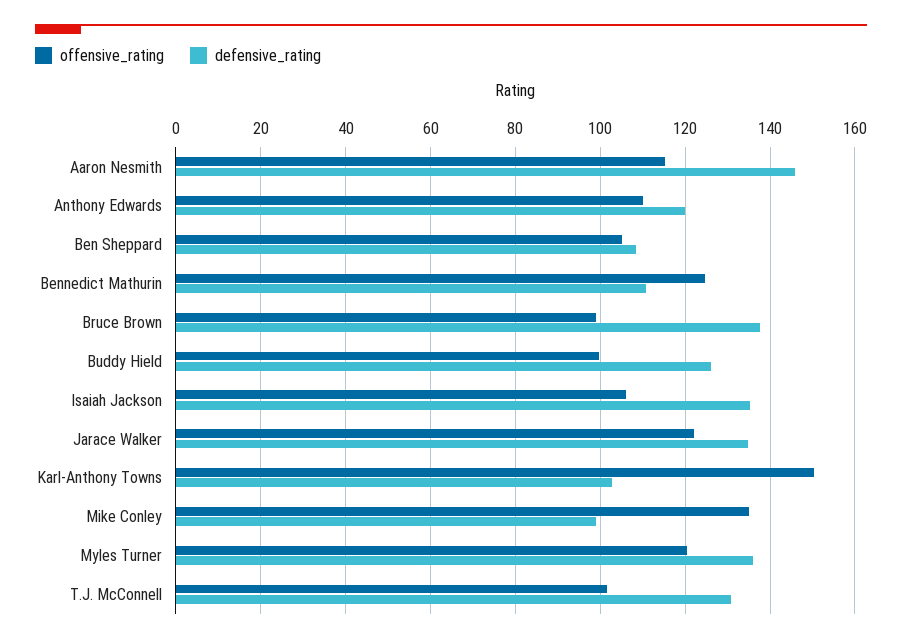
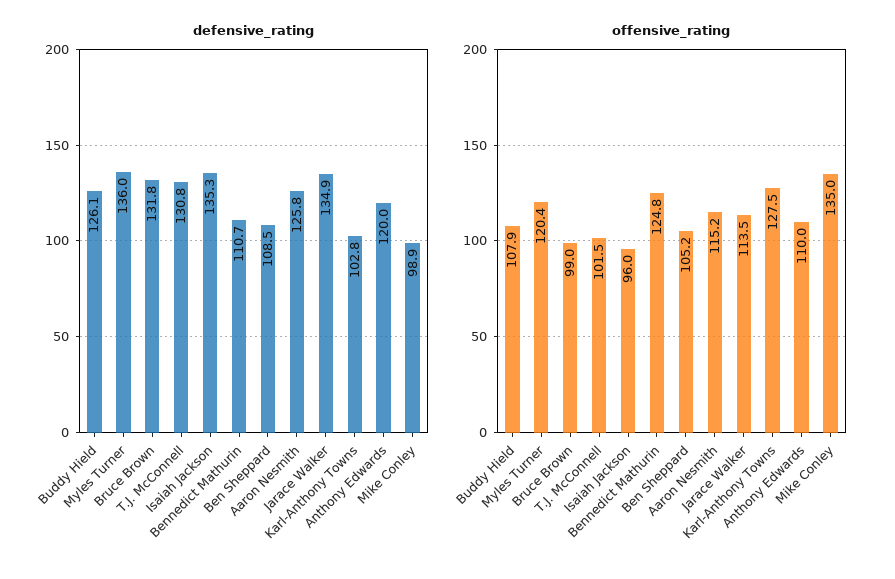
  {
    "offensive_rating": {
      "Aaron Nesmith": 115.2,
      "Anthony Edwards": 110,
      "Ben Sheppard": 105.2,
      "Bennedict Mathurin": 124.8,
      "Bruce Brown": 99,
-     "Buddy Hield": 100,
+     "Buddy Hield": 107.9,
-     "Isaiah Jackson": 106,
+     "Isaiah Jackson": 96,
-     "Jarace Walker": 122,
+     "Jarace Walker": 113.5,
-     "Karl-Anthony Towns": 150,
+     "Karl-Anthony Towns": 127.5,
      "Mike Conley": 135,
      "Myles Turner": 120.4,
      "T.J. McConnell": 101.5
    },
    "defensive_rating": {
-     "Aaron Nesmith": 146,
+     "Aaron Nesmith": 125.8,
      "Anthony Edwards": 120,
      "Ben Sheppard": 108.5,
      "Bennedict Mathurin": 110.7,
-     "Bruce Brown": 138,
+     "Bruce Brown": 131.8,
      "Buddy Hield": 126.1,
      "Isaiah Jackson": 135.3,
      "Jarace Walker": 134.9,
      "Karl-Anthony Towns": 102.8,
      "Mike Conley": 98.9,
      "Myles Turner": 136,
      "T.J. McConnell": 130.8
    }
  }

